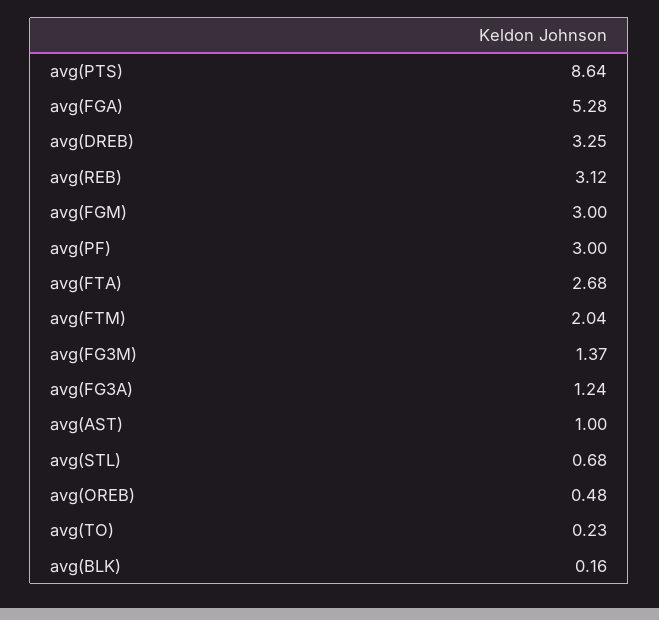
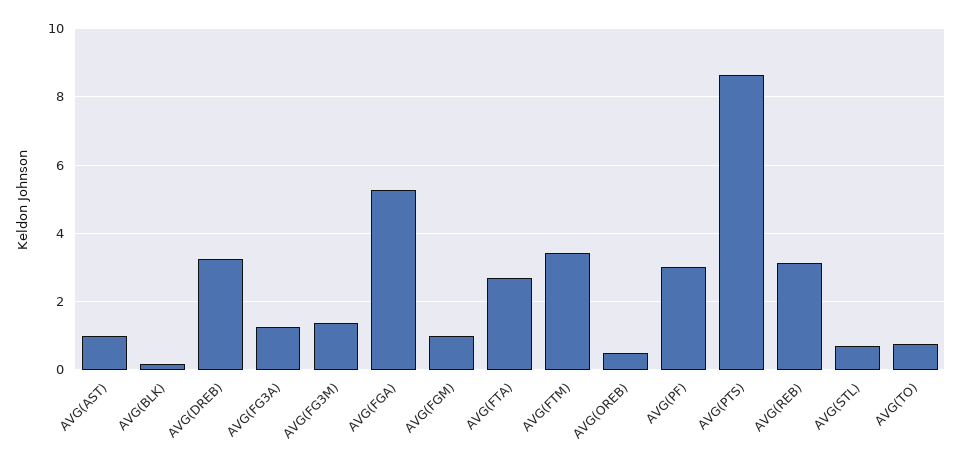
  {
    "avg(PTS)": 8.64,
    "avg(FGA)": 5.28,
    "avg(DREB)": 3.25,
    "avg(REB)": 3.12,
-   "avg(FGM)": 3,
+   "avg(FGM)": 1,
    "avg(PF)": 3,
    "avg(FTA)": 2.68,
-   "avg(FTM)": 2.04,
+   "avg(FTM)": 3.4,
    "avg(FG3M)": 1.37,
    "avg(FG3A)": 1.24,
    "avg(AST)": 1,
    "avg(STL)": 0.68,
    "avg(OREB)": 0.48,
-   "avg(TO)": 0.23,
+   "avg(TO)": 0.8,
    "avg(BLK)": 0.16
  }

